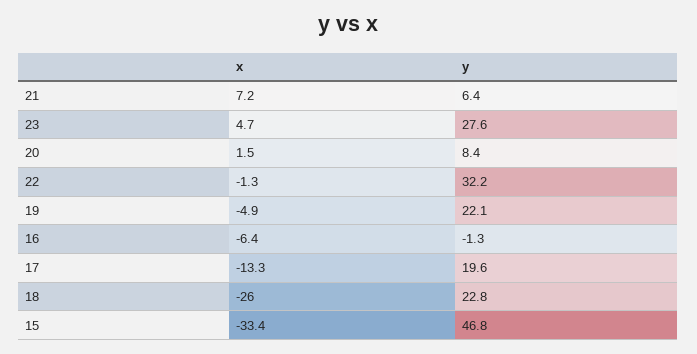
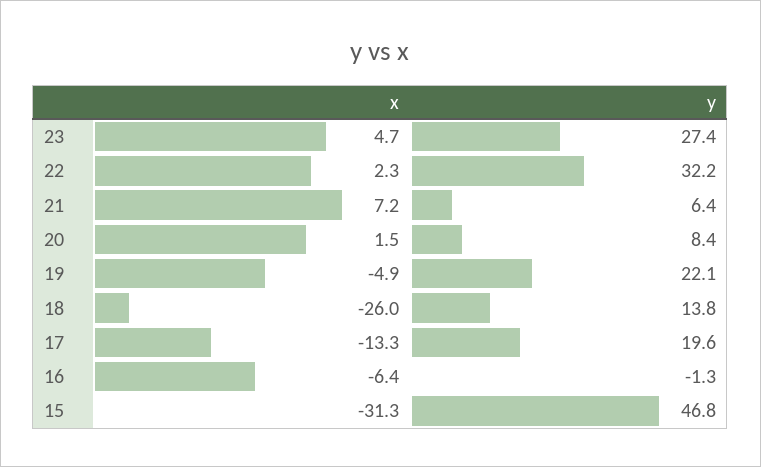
  {
    "x": {
      "21": 7.2,
      "23": 4.7,
      "20": 1.5,
-     "22": -1.3,
+     "22": 2.3,
      "19": -4.9,
      "16": -6.4,
      "17": -13.3,
      "18": -26,
-     "15": -33.4
+     "15": -31.3
    },
    "y": {
      "21": 6.4,
-     "23": 27.6,
+     "23": 27.4,
      "20": 8.4,
      "22": 32.2,
      "19": 22.1,
      "16": -1.3,
      "17": 19.6,
-     "18": 22.8,
+     "18": 13.8,
      "15": 46.8
    }
  }

